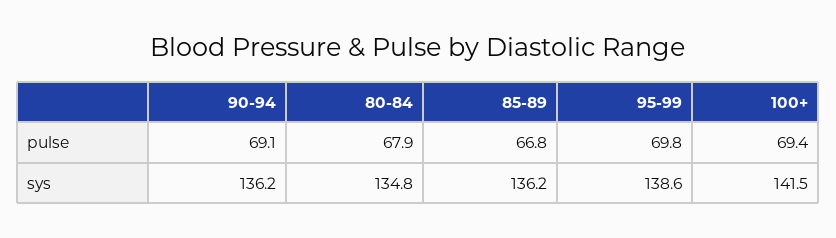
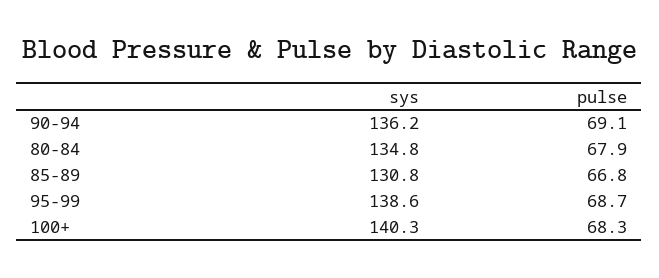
  {
    "90-94": {
      "pulse": 69.1,
      "sys": 136.2
    },
    "80-84": {
      "pulse": 67.9,
      "sys": 134.8
    },
    "85-89": {
      "pulse": 66.8,
-     "sys": 136.2
+     "sys": 130.8
    },
    "95-99": {
-     "pulse": 69.8,
+     "pulse": 68.7,
      "sys": 138.6
    },
    "100+": {
-     "pulse": 69.4,
+     "pulse": 68.3,
-     "sys": 141.5
+     "sys": 140.3
    }
  }

